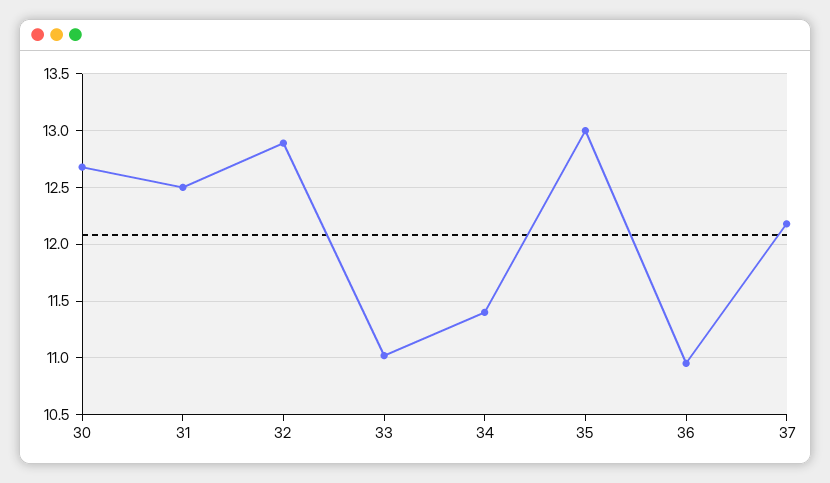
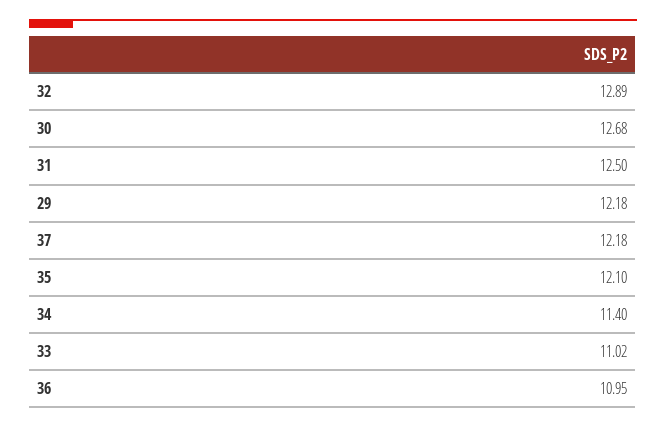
  {
    "30": 12.68,
    "31": 12.5,
    "32": 12.89,
    "33": 11.02,
    "34": 11.4,
-   "35": 13,
+   "35": 12.1,
    "36": 10.95,
-   "37": 12.18
+   "37": 12.18,
+   "29": 12.18
  }

